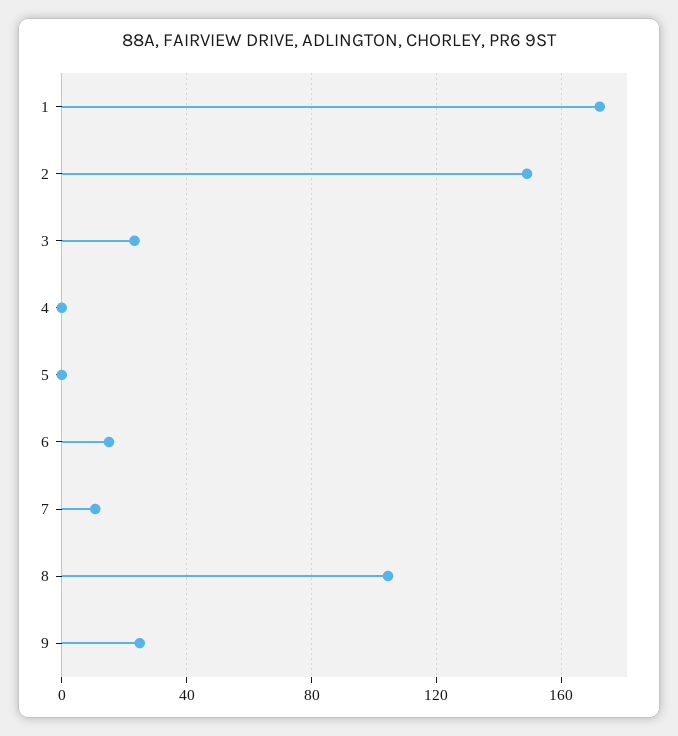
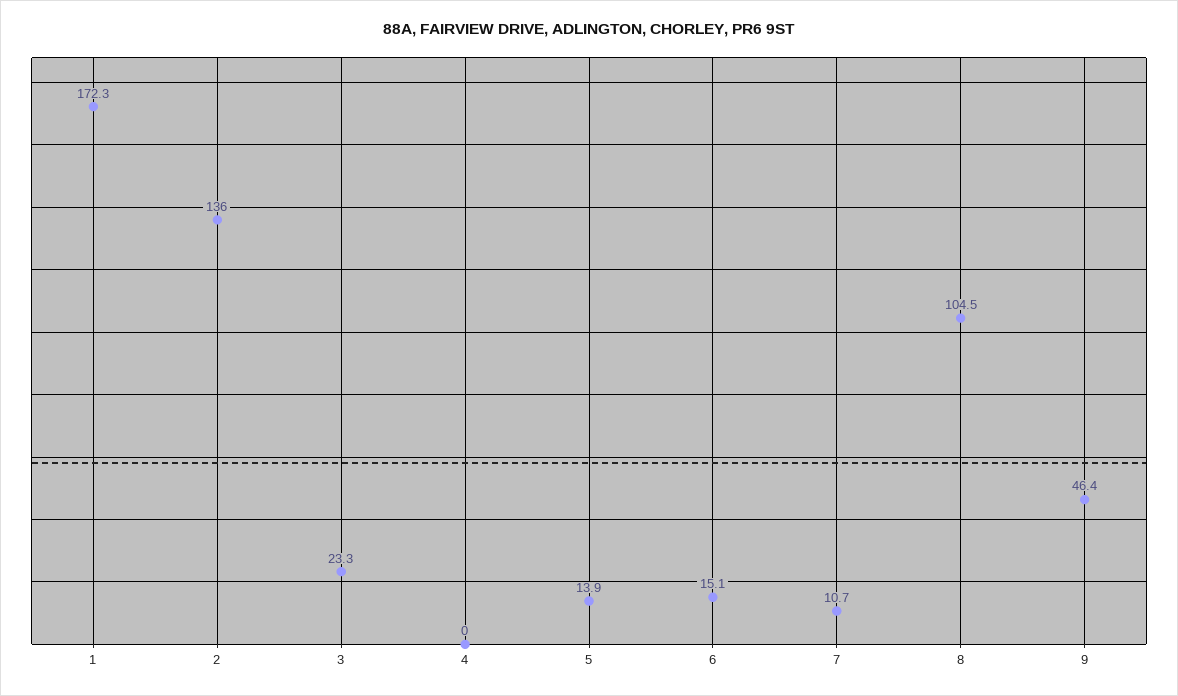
  {
    "1": 172.3,
-   "2": 150,
+   "2": 136,
    "3": 23.3,
    "4": 0,
-   "5": 0,
+   "5": 13.9,
    "6": 15.1,
    "7": 10.7,
    "8": 104.5,
-   "9": 25
+   "9": 46.4
  }

